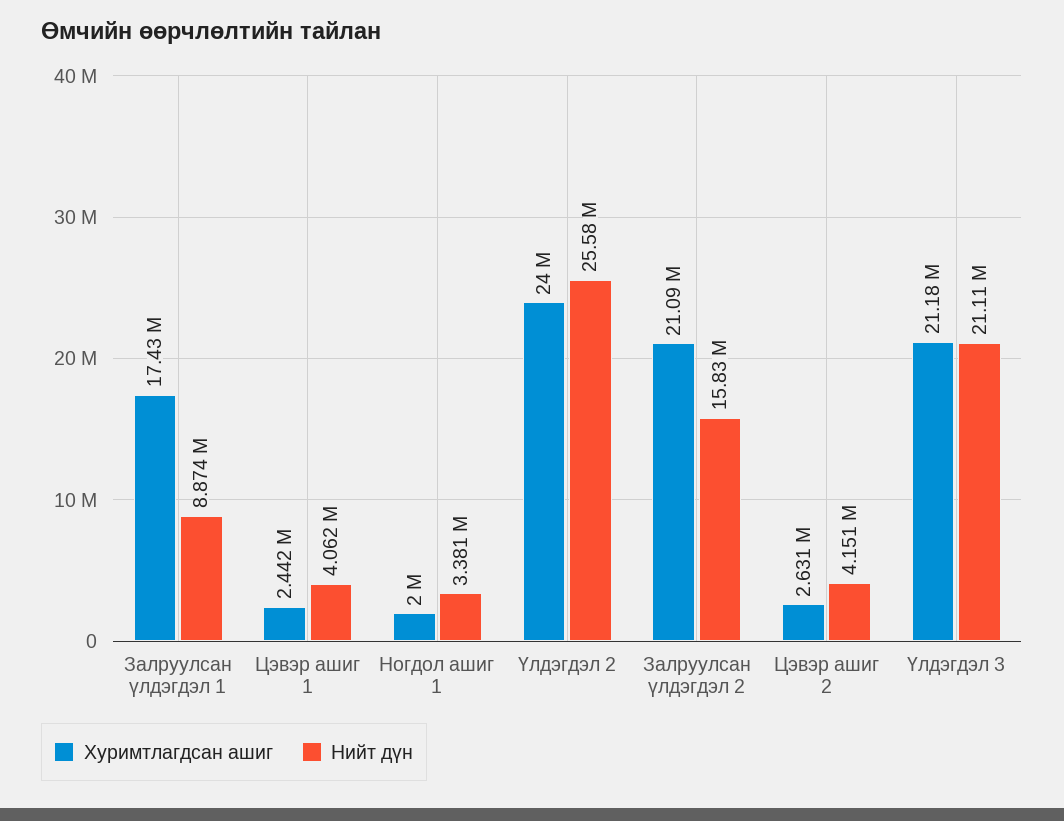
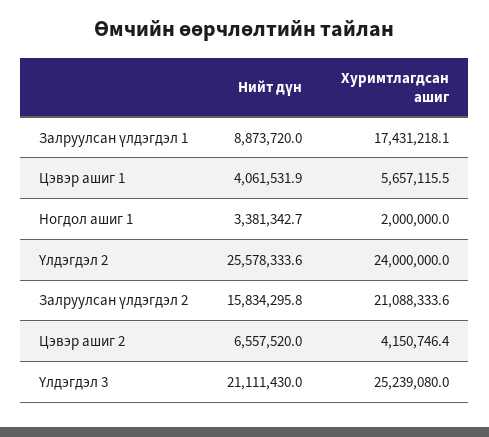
  {
    "Хуримтлагдсан ашиг": {
      "Залруулсан үлдэгдэл 1": 17431218.1,
-     "Цэвэр ашиг 1": 2442000,
+     "Цэвэр ашиг 1": 5657115.5,
      "Ногдол ашиг 1": 2000000,
      "Үлдэгдэл 2": 24000000,
      "Залруулсан үлдэгдэл 2": 21088333.6,
-     "Цэвэр ашиг 2": 2631000,
+     "Цэвэр ашиг 2": 4150746.4,
-     "Үлдэгдэл 3": 21180000
+     "Үлдэгдэл 3": 25239080
    },
    "Нийт дүн": {
      "Залруулсан үлдэгдэл 1": 8873720,
      "Цэвэр ашиг 1": 4061531.9,
      "Ногдол ашиг 1": 3381342.7,
      "Үлдэгдэл 2": 25578333.6,
      "Залруулсан үлдэгдэл 2": 15834295.8,
-     "Цэвэр ашиг 2": 4151000,
+     "Цэвэр ашиг 2": 6557520,
      "Үлдэгдэл 3": 21111430
    }
  }

